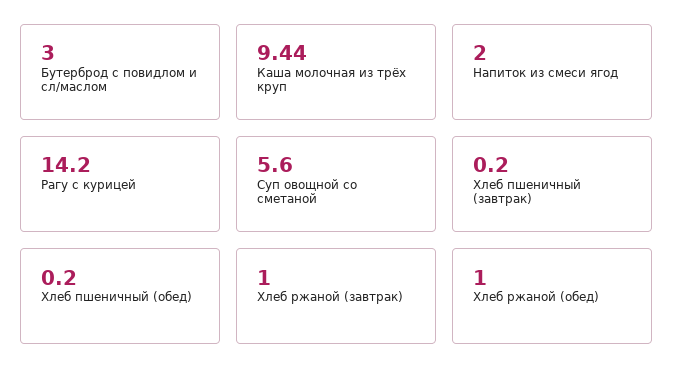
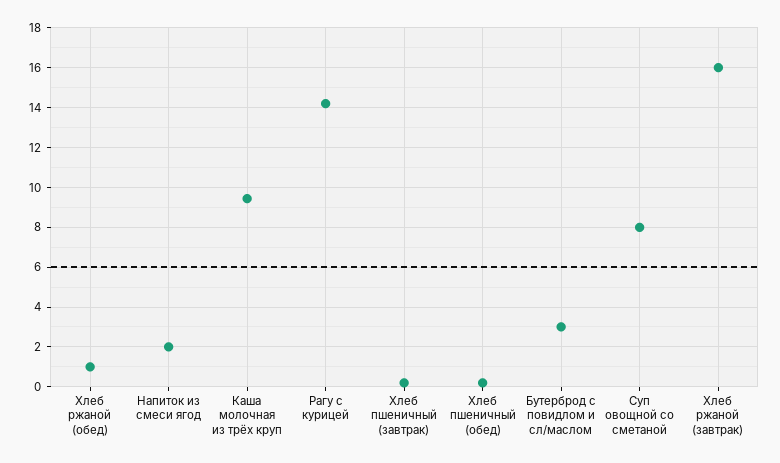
  {
    "Бутерброд с повидлом и сл/маслом": 3,
    "Каша молочная из трёх круп": 9.44,
    "Напиток из смеси ягод": 2,
    "Рагу с курицей": 14.2,
-   "Суп овощной со сметаной": 5.6,
+   "Суп овощной со сметаной": 8,
    "Хлеб пшеничный (завтрак)": 0.2,
    "Хлеб пшеничный (обед)": 0.2,
-   "Хлеб ржаной (завтрак)": 1,
+   "Хлеб ржаной (завтрак)": 16,
    "Хлеб ржаной (обед)": 1
  }

